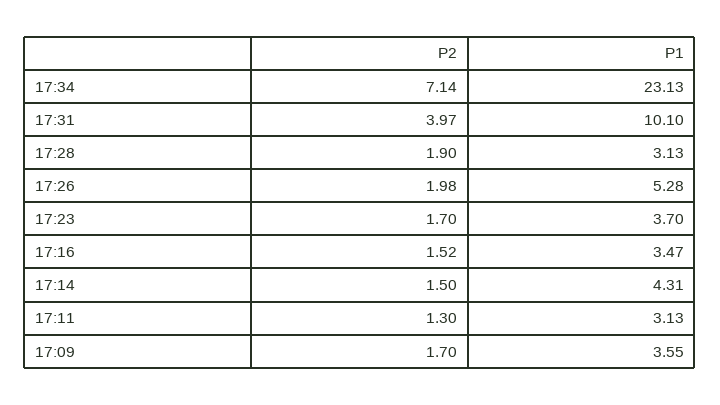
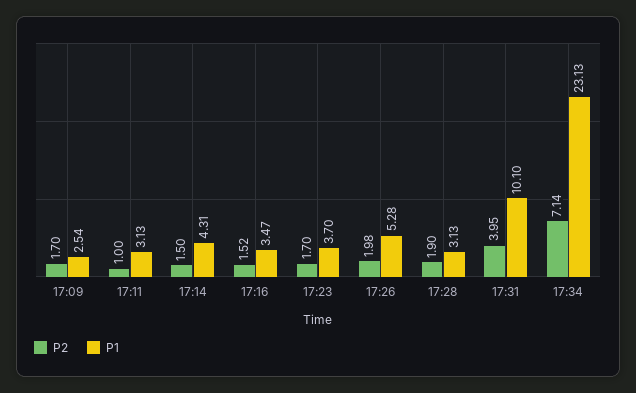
  {
    "P2": {
      "17:34": 7.14,
-     "17:31": 3.97,
+     "17:31": 3.95,
      "17:28": 1.9,
      "17:26": 1.98,
      "17:23": 1.7,
      "17:16": 1.52,
      "17:14": 1.5,
-     "17:11": 1.3,
+     "17:11": 1,
      "17:09": 1.7
    },
    "P1": {
      "17:34": 23.13,
      "17:31": 10.1,
      "17:28": 3.13,
      "17:26": 5.28,
      "17:23": 3.7,
      "17:16": 3.47,
      "17:14": 4.31,
      "17:11": 3.13,
-     "17:09": 3.55
+     "17:09": 2.54
    }
  }

